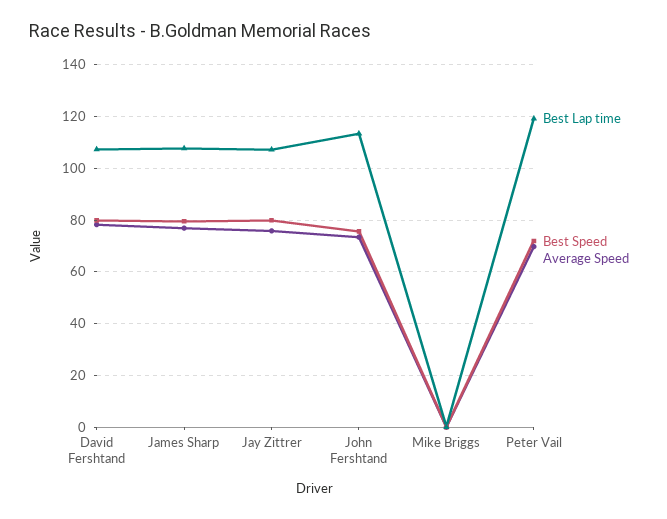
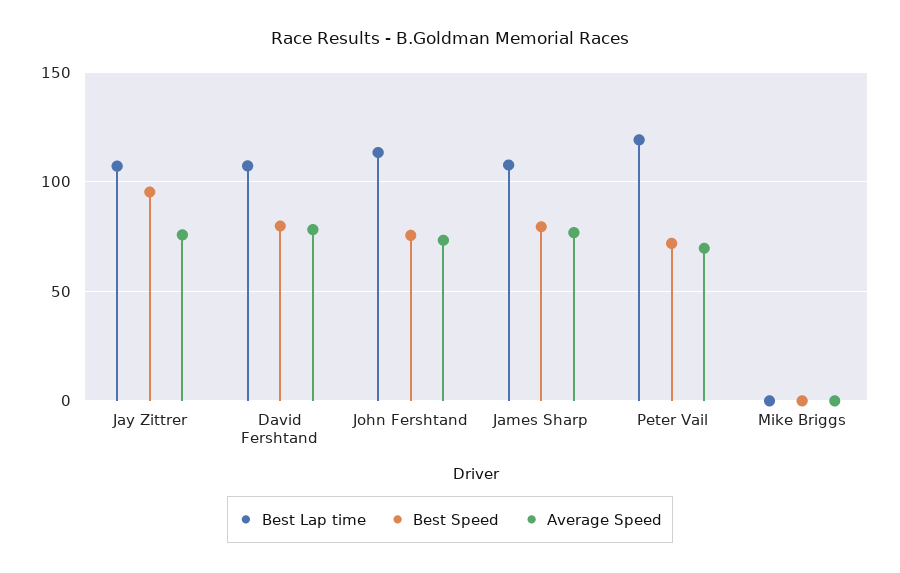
  {
    "Best Lap time": {
      "David Fershtand": 107.5,
      "James Sharp": 107.5,
      "Jay Zittrer": 107.5,
      "John Fershtand": 112.5,
      "Mike Briggs": 0,
      "Peter Vail": 120
    },
    "Best Speed": {
      "David Fershtand": 80,
      "James Sharp": 80,
-     "Jay Zittrer": 80,
+     "Jay Zittrer": 95,
      "John Fershtand": 75,
      "Mike Briggs": 0,
      "Peter Vail": 72.5
    },
    "Average Speed": {
      "David Fershtand": 77.5,
      "James Sharp": 77.5,
      "Jay Zittrer": 75,
      "John Fershtand": 72.5,
      "Mike Briggs": 0,
      "Peter Vail": 70
    }
  }

